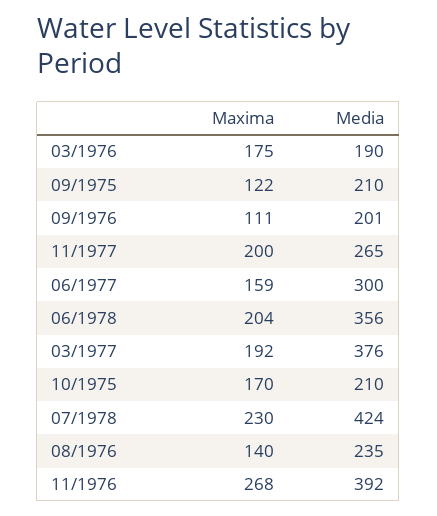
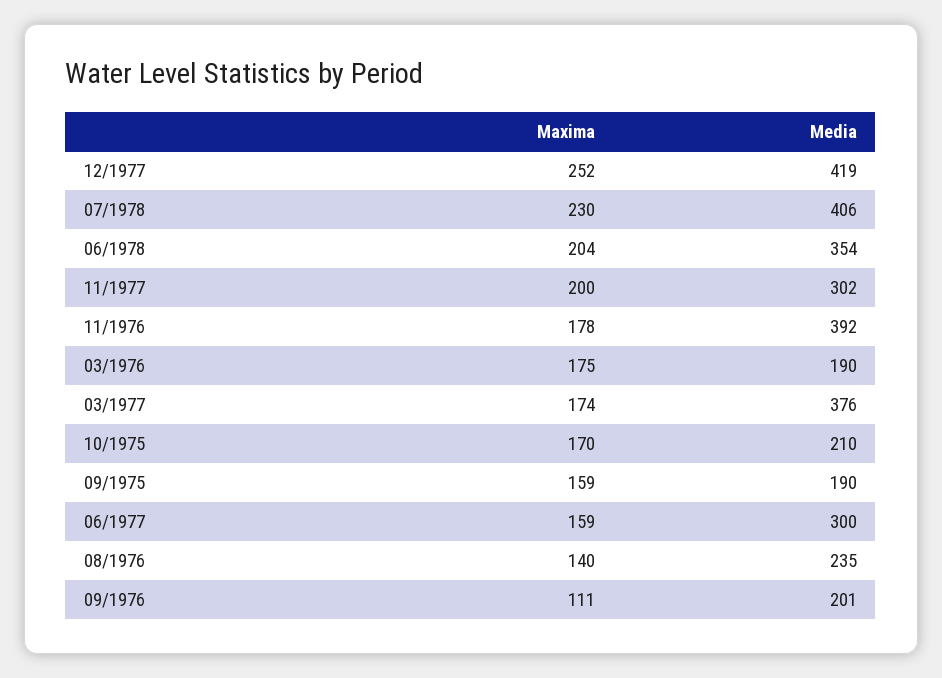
  {
    "Maxima": {
      "03/1976": 175,
-     "09/1975": 122,
+     "09/1975": 159,
      "09/1976": 111,
      "11/1977": 200,
      "06/1977": 159,
      "06/1978": 204,
-     "03/1977": 192,
+     "03/1977": 174,
      "10/1975": 170,
      "07/1978": 230,
      "08/1976": 140,
-     "11/1976": 268
+     "11/1976": 178,
+     "12/1977": 252
    },
    "Media": {
      "03/1976": 190,
-     "09/1975": 210,
+     "09/1975": 190,
      "09/1976": 201,
-     "11/1977": 265,
+     "11/1977": 302,
      "06/1977": 300,
-     "06/1978": 356,
+     "06/1978": 354,
      "03/1977": 376,
      "10/1975": 210,
-     "07/1978": 424,
+     "07/1978": 406,
      "08/1976": 235,
-     "11/1976": 392
+     "11/1976": 392,
+     "12/1977": 419
    }
  }

